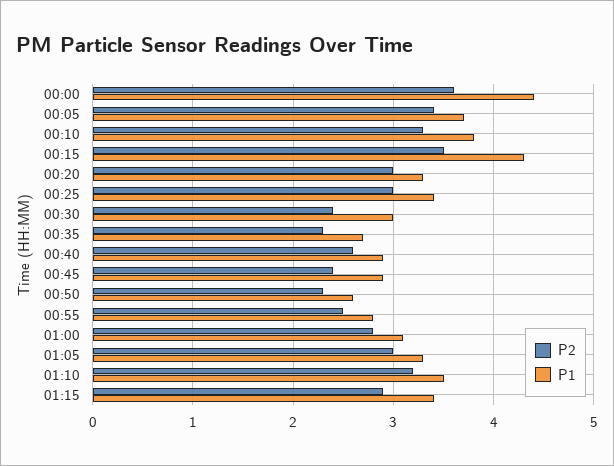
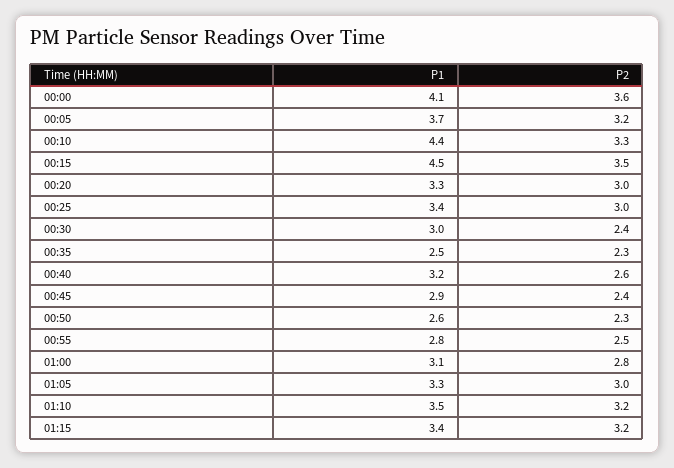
  {
    "P2": {
      "00:00": 3.6,
-     "00:05": 3.4,
+     "00:05": 3.2,
      "00:10": 3.3,
      "00:15": 3.5,
      "00:20": 3,
      "00:25": 3,
      "00:30": 2.4,
      "00:35": 2.3,
      "00:40": 2.6,
      "00:45": 2.4,
      "00:50": 2.3,
      "00:55": 2.5,
      "01:00": 2.8,
      "01:05": 3,
      "01:10": 3.2,
-     "01:15": 2.9
+     "01:15": 3.2
    },
    "P1": {
-     "00:00": 4.4,
+     "00:00": 4.1,
      "00:05": 3.7,
-     "00:10": 3.8,
+     "00:10": 4.4,
-     "00:15": 4.3,
+     "00:15": 4.5,
      "00:20": 3.3,
      "00:25": 3.4,
      "00:30": 3,
-     "00:35": 2.7,
+     "00:35": 2.5,
-     "00:40": 2.9,
+     "00:40": 3.2,
      "00:45": 2.9,
      "00:50": 2.6,
      "00:55": 2.8,
      "01:00": 3.1,
      "01:05": 3.3,
      "01:10": 3.5,
      "01:15": 3.4
    }
  }

